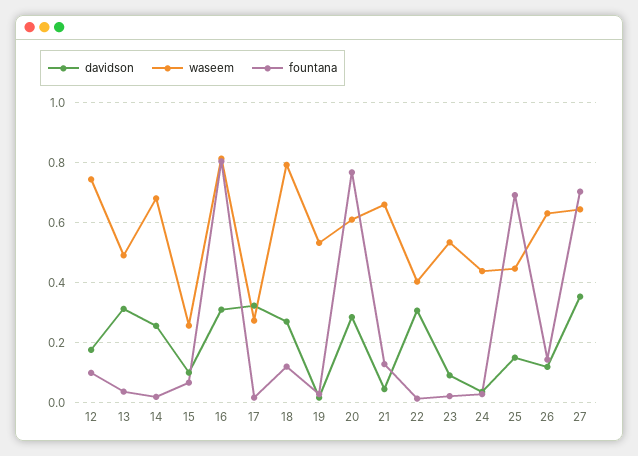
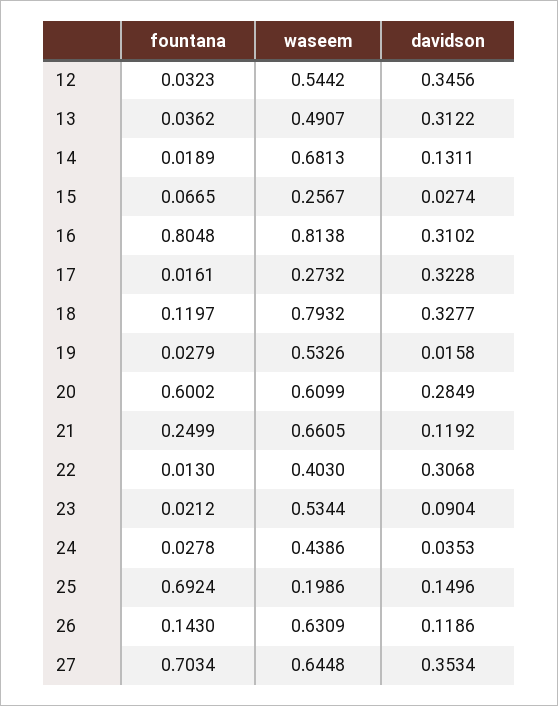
  {
    "davidson": {
-     "12": 0.175,
+     "12": 0.3456,
      "13": 0.3122,
-     "14": 0.25,
+     "14": 0.1311,
-     "15": 0.1,
+     "15": 0.0274,
      "16": 0.3102,
      "17": 0.3228,
-     "18": 0.275,
+     "18": 0.3277,
      "19": 0.0158,
      "20": 0.2849,
-     "21": 0.05,
+     "21": 0.1192,
      "22": 0.3068,
      "23": 0.0904,
      "24": 0.0353,
      "25": 0.1496,
      "26": 0.1186,
      "27": 0.3534
    },
    "waseem": {
-     "12": 0.75,
+     "12": 0.5442,
      "13": 0.4907,
      "14": 0.6813,
      "15": 0.2567,
      "16": 0.8138,
      "17": 0.2732,
      "18": 0.7932,
      "19": 0.5326,
      "20": 0.6099,
      "21": 0.6605,
      "22": 0.403,
      "23": 0.5344,
      "24": 0.4386,
-     "25": 0.45,
+     "25": 0.1986,
      "26": 0.6309,
      "27": 0.6448
    },
    "fountana": {
-     "12": 0.1,
+     "12": 0.0323,
      "13": 0.0362,
      "14": 0.0189,
      "15": 0.0665,
      "16": 0.8048,
      "17": 0.0161,
      "18": 0.1197,
      "19": 0.0279,
-     "20": 0.775,
+     "20": 0.6002,
-     "21": 0.125,
+     "21": 0.2499,
      "22": 0.013,
      "23": 0.0212,
      "24": 0.0278,
      "25": 0.6924,
      "26": 0.143,
      "27": 0.7034
    }
  }

